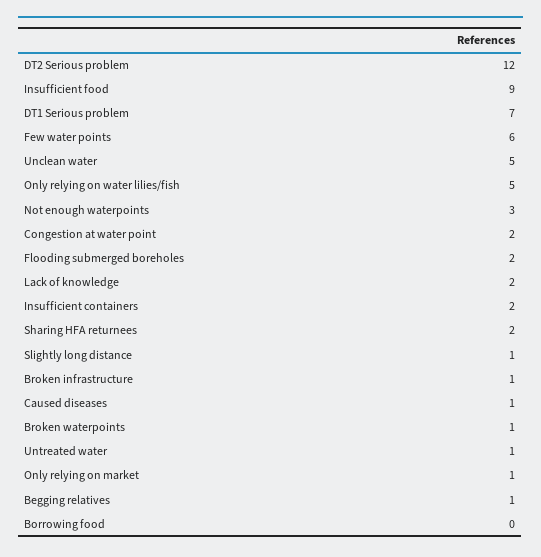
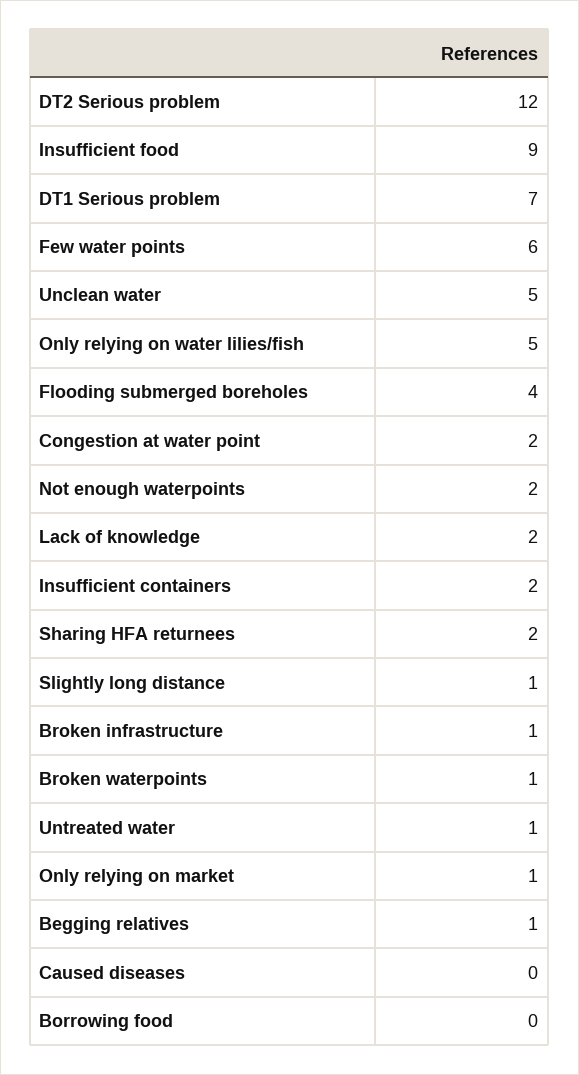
  {
    "DT2 Serious problem": 12,
    "Insufficient food": 9,
    "DT1 Serious problem": 7,
    "Few water points": 6,
    "Unclean water": 5,
    "Only relying on water lilies/fish": 5,
-   "Not enough waterpoints": 3,
+   "Not enough waterpoints": 2,
    "Congestion at water point": 2,
-   "Flooding submerged boreholes": 2,
+   "Flooding submerged boreholes": 4,
    "Lack of knowledge": 2,
    "Insufficient containers": 2,
    "Sharing HFA returnees": 2,
    "Slightly long distance": 1,
    "Broken infrastructure": 1,
-   "Caused diseases": 1,
+   "Caused diseases": 0,
    "Broken waterpoints": 1,
    "Untreated water": 1,
    "Only relying on market": 1,
    "Begging relatives": 1,
    "Borrowing food": 0
  }

